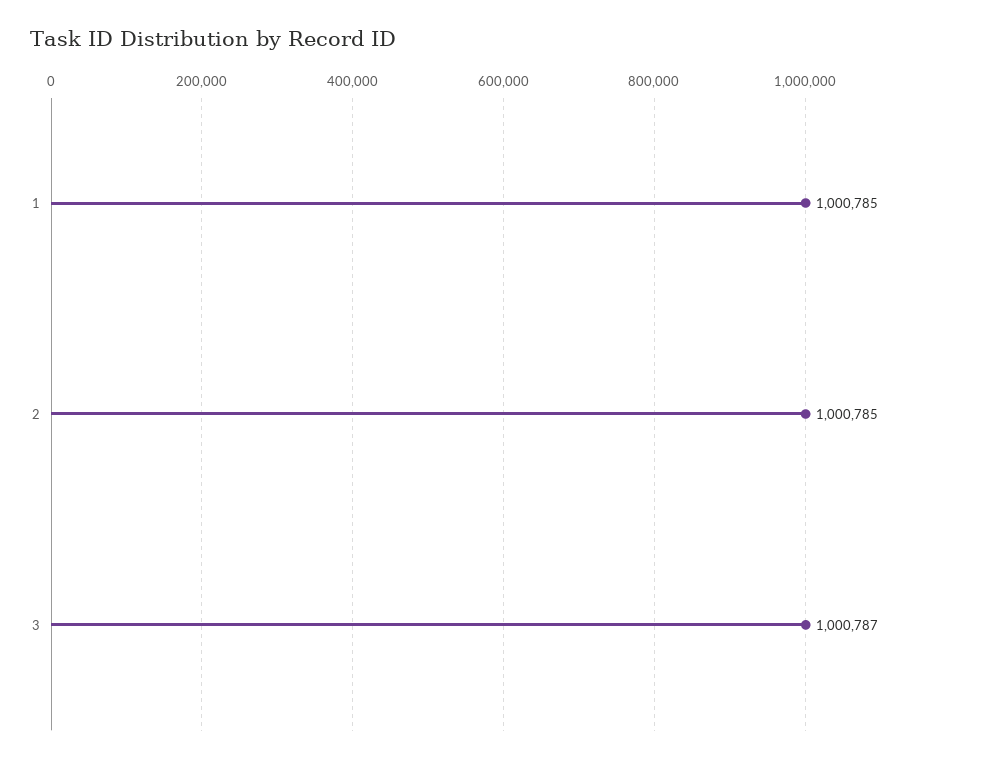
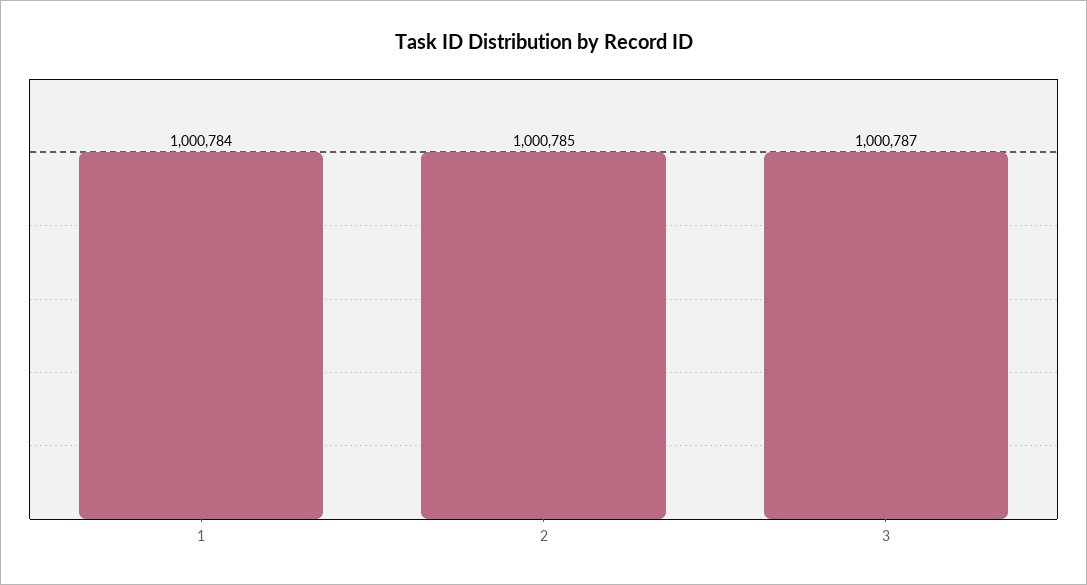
  {
-   "1": 1000785,
+   "1": 1000784,
    "2": 1000785,
    "3": 1000787
  }

